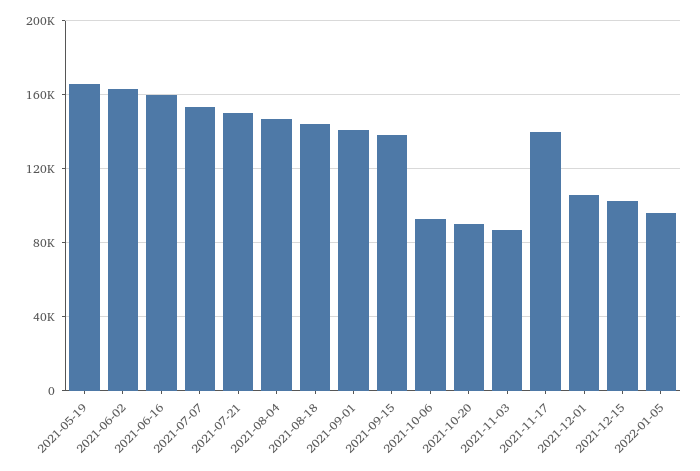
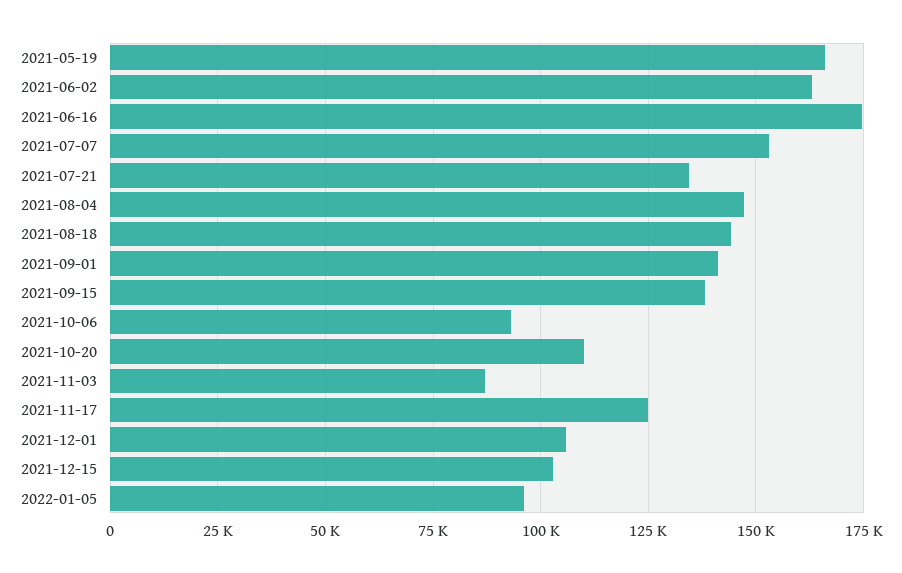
  {
    "2021-05-19": 165000,
    "2021-06-02": 162500,
-   "2021-06-16": 160000,
+   "2021-06-16": 175000,
    "2021-07-07": 152500,
-   "2021-07-21": 150000,
+   "2021-07-21": 135000,
    "2021-08-04": 147500,
    "2021-08-18": 145000,
    "2021-09-01": 140000,
    "2021-09-15": 137500,
    "2021-10-06": 92500,
-   "2021-10-20": 90000,
+   "2021-10-20": 110000,
    "2021-11-03": 87500,
-   "2021-11-17": 140000,
+   "2021-11-17": 125000,
    "2021-12-01": 105000,
    "2021-12-15": 102500,
    "2022-01-05": 95000
  }

